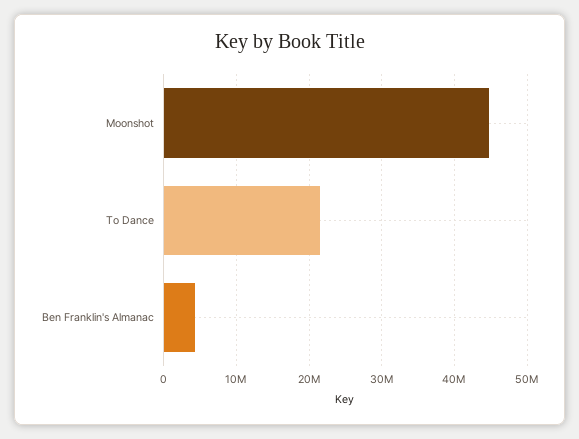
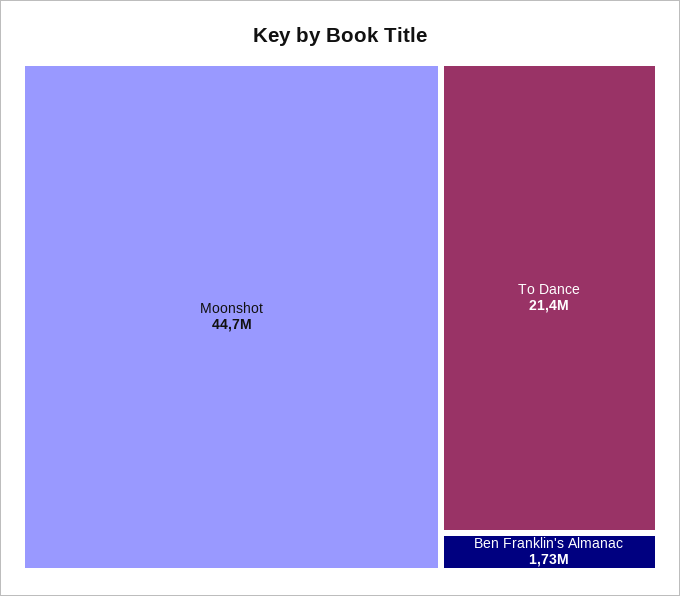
  {
    "Moonshot": 44700000,
    "To Dance": 21400000,
-   "Ben Franklin's Almanac": 4000000
+   "Ben Franklin's Almanac": 1730000
  }

